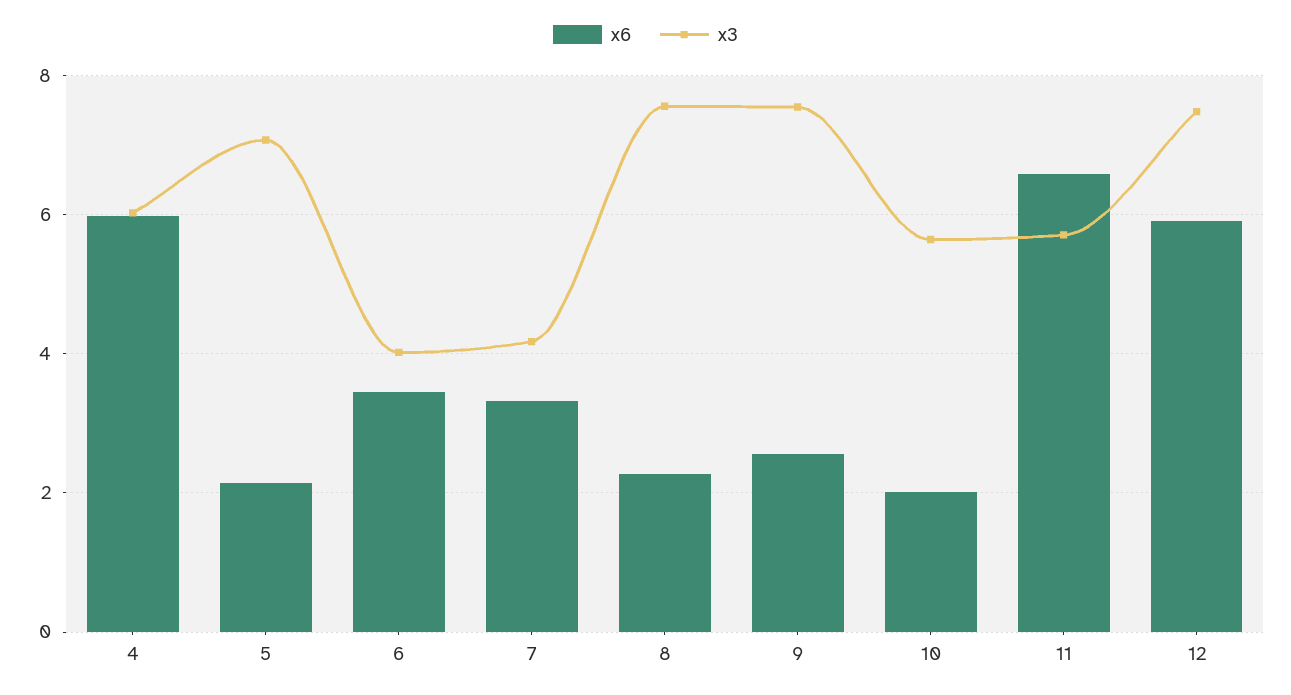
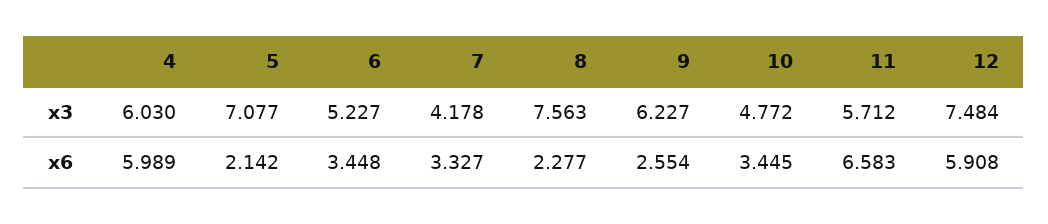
  {
    "x6": {
      "4": 5.989,
      "5": 2.142,
      "6": 3.448,
      "7": 3.327,
      "8": 2.277,
      "9": 2.554,
-     "10": 2,
+     "10": 3.445,
      "11": 6.583,
      "12": 5.908
    },
    "x3": {
      "4": 6.03,
      "5": 7.077,
-     "6": 4,
+     "6": 5.227,
      "7": 4.178,
      "8": 7.563,
-     "9": 7.6,
+     "9": 6.227,
-     "10": 5.6,
+     "10": 4.772,
      "11": 5.712,
      "12": 7.484
    }
  }

